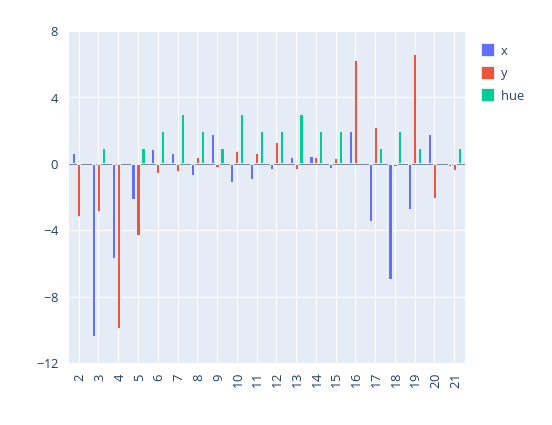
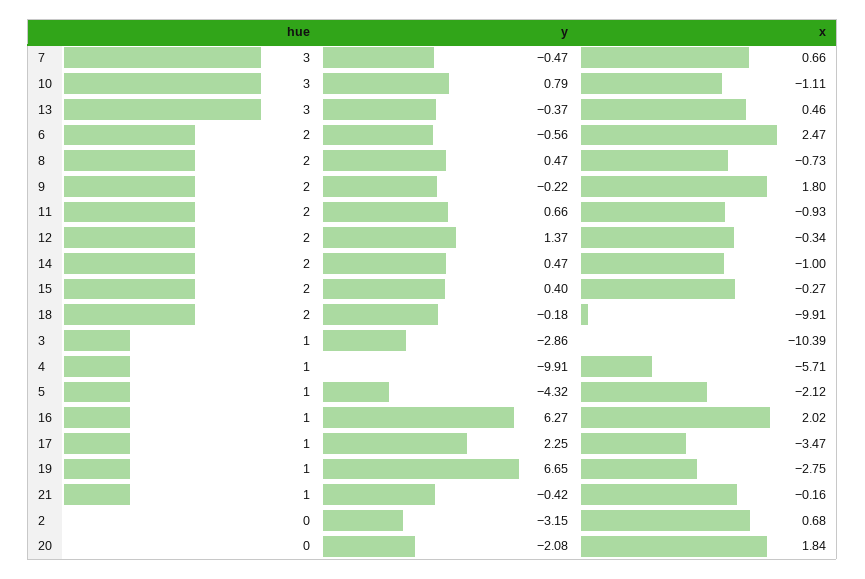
  {
    "x": {
      "2": 0.68,
      "3": -10.39,
      "4": -5.71,
      "5": -2.12,
-     "6": 1,
+     "6": 2.47,
      "7": 0.66,
      "8": -0.73,
      "9": 1.8,
      "10": -1.11,
      "11": -0.93,
      "12": -0.34,
      "13": 0.46,
-     "14": 0.5,
+     "14": -1,
      "15": -0.27,
      "16": 2.02,
      "17": -3.47,
-     "18": -7,
+     "18": -9.91,
      "19": -2.75,
      "20": 1.84,
      "21": -0.16
    },
    "y": {
      "2": -3.15,
      "3": -2.86,
      "4": -9.91,
      "5": -4.32,
      "6": -0.56,
      "7": -0.47,
      "8": 0.47,
      "9": -0.22,
      "10": 0.79,
      "11": 0.66,
      "12": 1.37,
      "13": -0.37,
      "14": 0.47,
      "15": 0.4,
      "16": 6.27,
      "17": 2.25,
      "18": -0.18,
      "19": 6.65,
      "20": -2.08,
      "21": -0.42
    },
    "hue": {
      "2": 0,
      "3": 1,
-     "4": 0,
+     "4": 1,
      "5": 1,
      "6": 2,
      "7": 3,
      "8": 2,
-     "9": 1,
+     "9": 2,
      "10": 3,
      "11": 2,
      "12": 2,
      "13": 3,
      "14": 2,
      "15": 2,
-     "16": 0,
+     "16": 1,
      "17": 1,
      "18": 2,
      "19": 1,
      "20": 0,
      "21": 1
    }
  }

